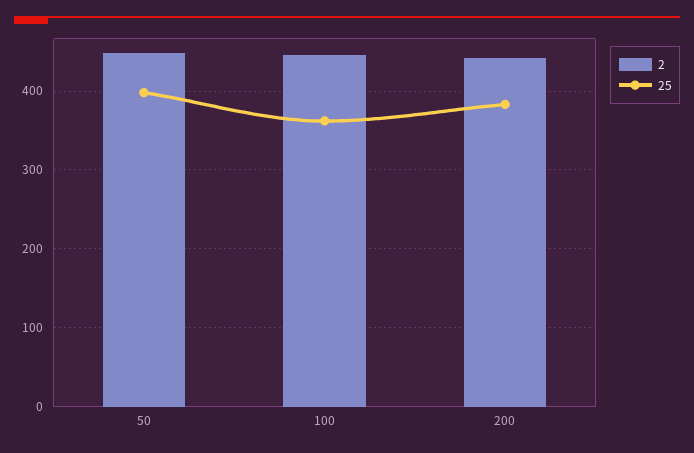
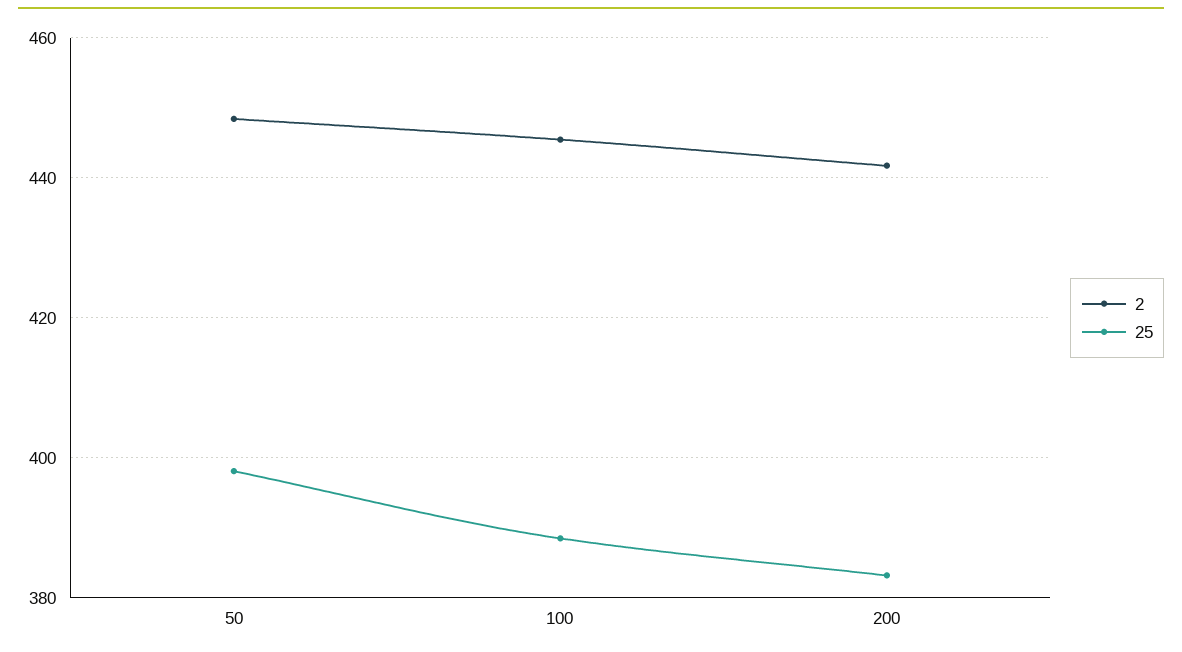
  {
    "2": {
      "50": 448,
      "100": 446,
      "200": 442
    },
    "25": {
      "50": 398,
-     "100": 360,
+     "100": 388,
      "200": 384
    }
  }

